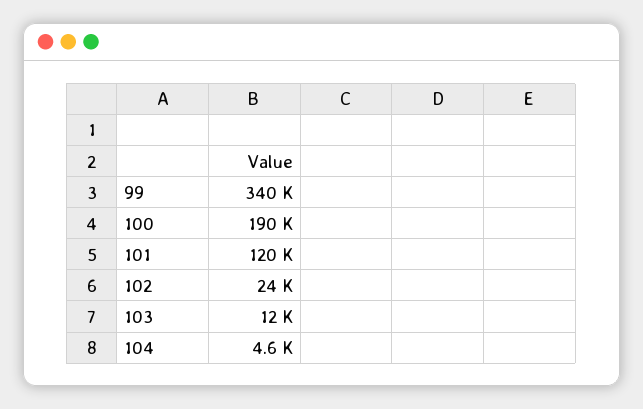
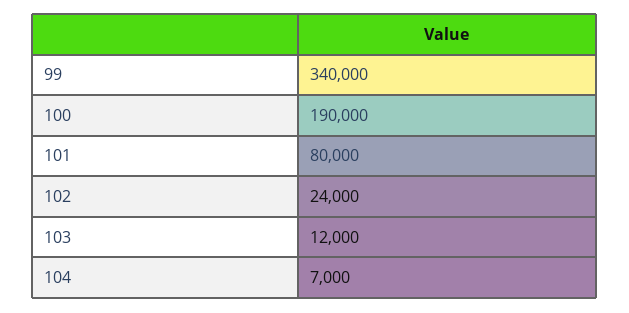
  {
    "99": 340000,
    "100": 190000,
-   "101": 120000,
+   "101": 80000,
    "102": 24000,
    "103": 12000,
-   "104": 4600
+   "104": 7000
  }

